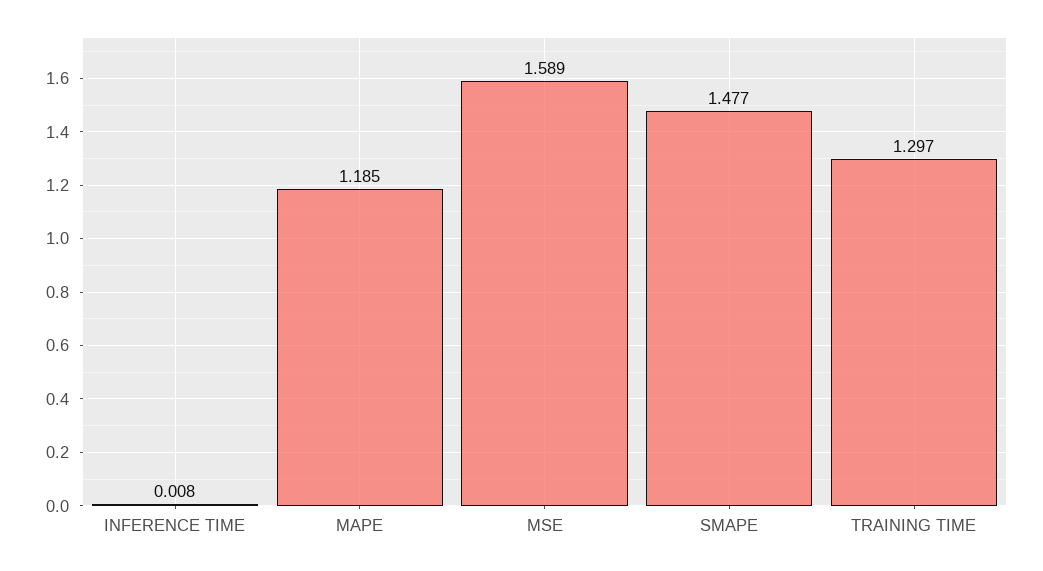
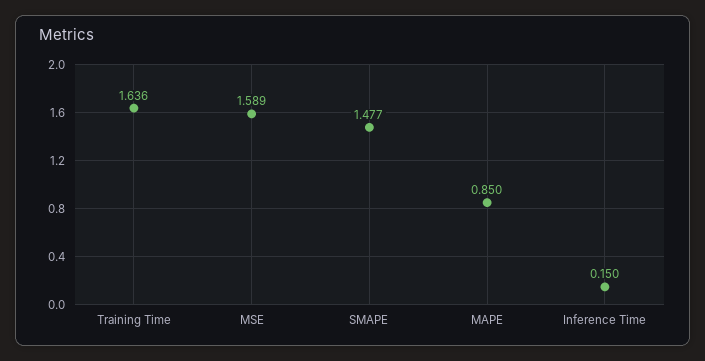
  {
-   "INFERENCE TIME": 0.008,
+   "INFERENCE TIME": 0.15,
-   "MAPE": 1.185,
+   "MAPE": 0.85,
    "MSE": 1.589,
    "SMAPE": 1.477,
-   "TRAINING TIME": 1.297
+   "TRAINING TIME": 1.636
  }

